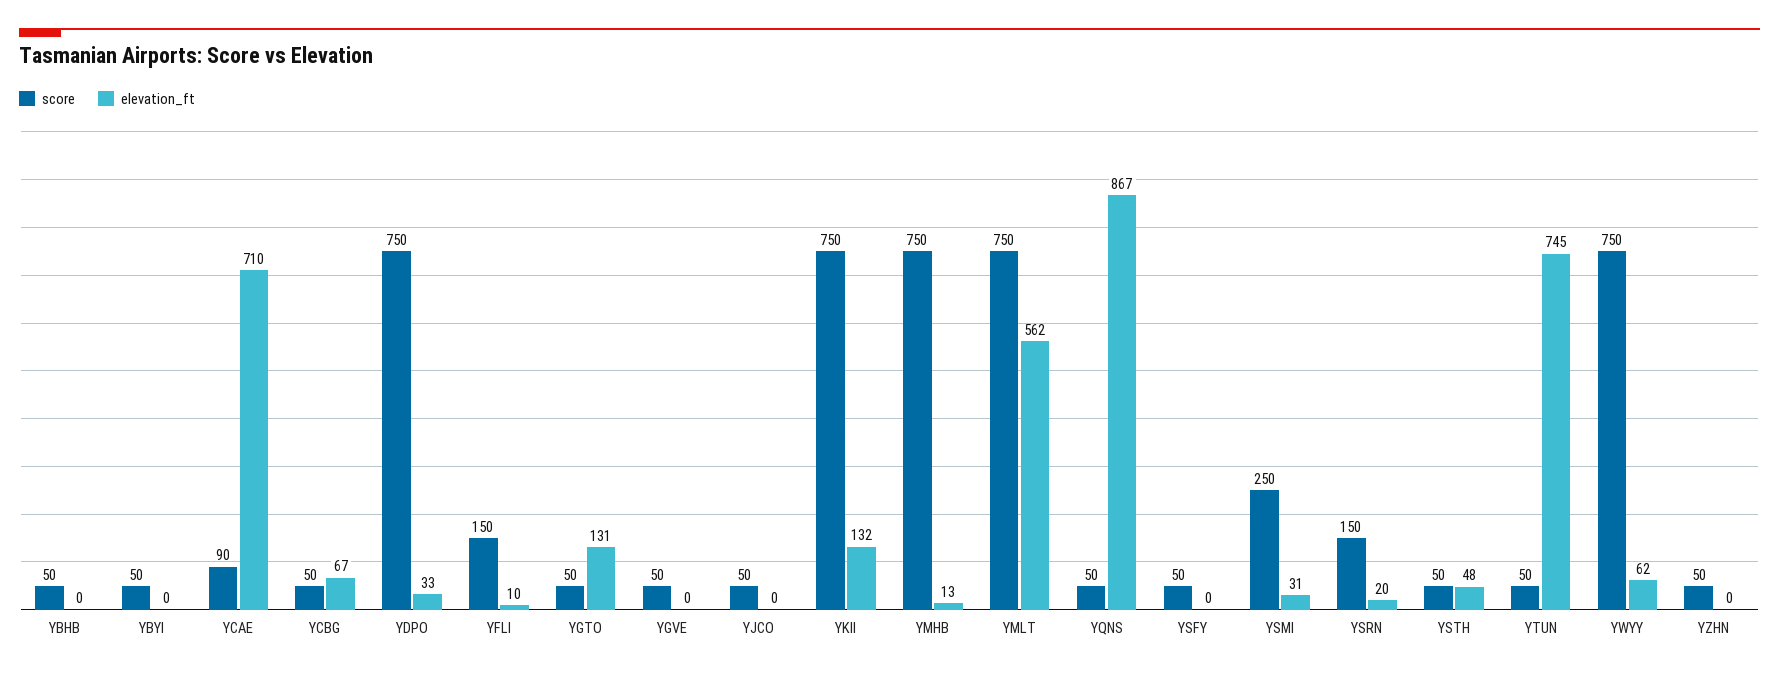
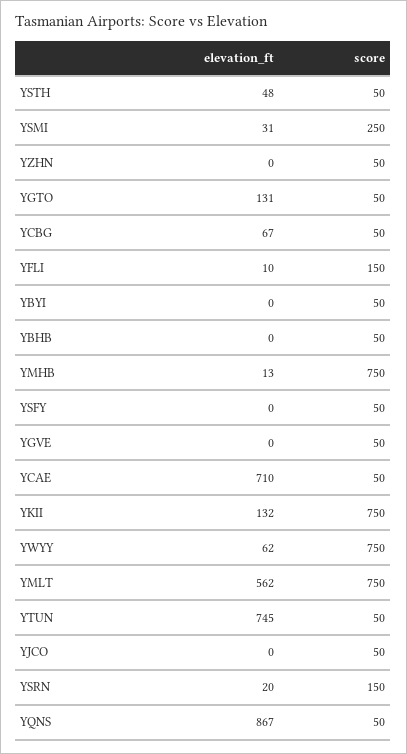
  {
    "score": {
      "YBHB": 50,
      "YBYI": 50,
-     "YCAE": 90,
+     "YCAE": 50,
      "YCBG": 50,
-     "YDPO": 750,
      "YFLI": 150,
      "YGTO": 50,
      "YGVE": 50,
      "YJCO": 50,
      "YKII": 750,
      "YMHB": 750,
      "YMLT": 750,
      "YQNS": 50,
      "YSFY": 50,
      "YSMI": 250,
      "YSRN": 150,
      "YSTH": 50,
      "YTUN": 50,
      "YWYY": 750,
      "YZHN": 50
    },
    "elevation_ft": {
      "YBHB": 0,
      "YBYI": 0,
      "YCAE": 710,
      "YCBG": 67,
-     "YDPO": 33,
      "YFLI": 10,
      "YGTO": 131,
      "YGVE": 0,
      "YJCO": 0,
      "YKII": 132,
      "YMHB": 13,
      "YMLT": 562,
      "YQNS": 867,
      "YSFY": 0,
      "YSMI": 31,
      "YSRN": 20,
      "YSTH": 48,
      "YTUN": 745,
      "YWYY": 62,
      "YZHN": 0
    }
  }

